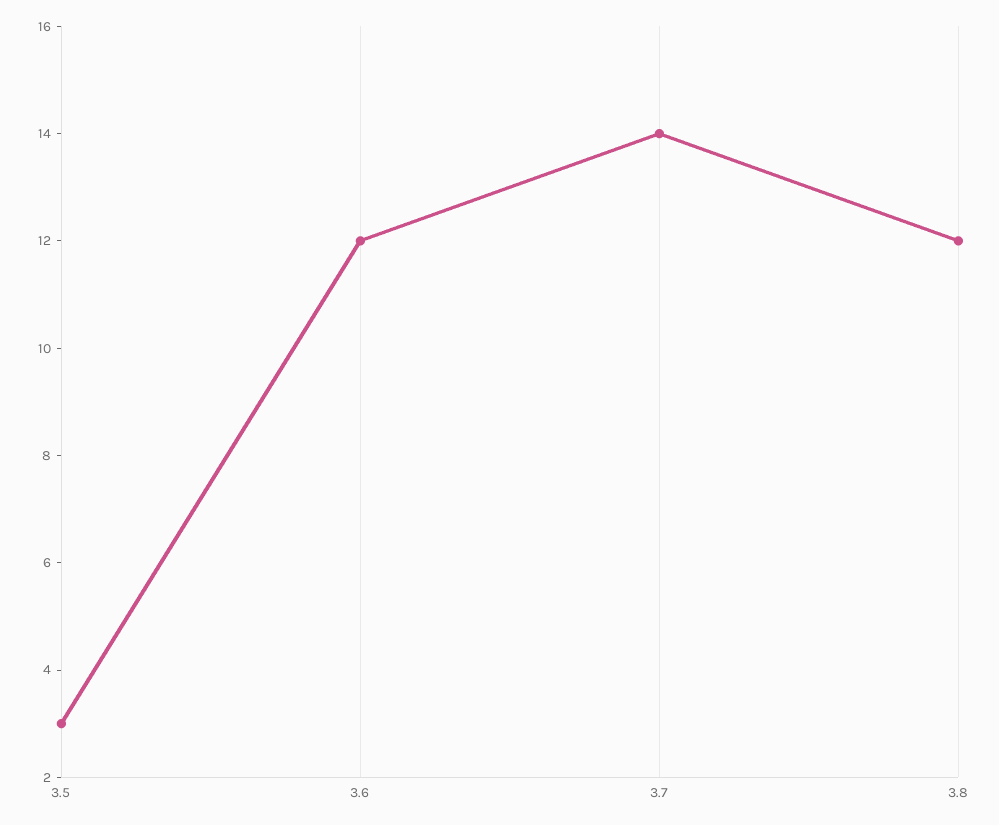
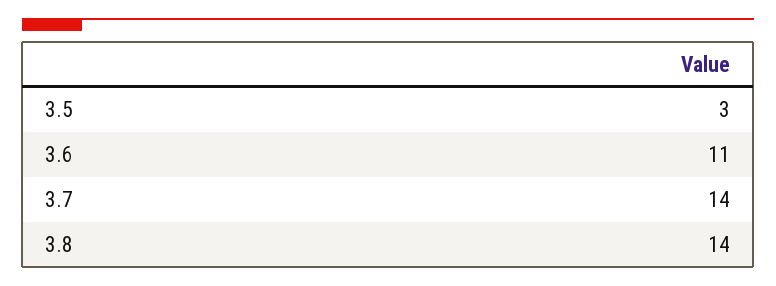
  {
    "3.5": 3,
-   "3.6": 12,
+   "3.6": 11,
    "3.7": 14,
-   "3.8": 12
+   "3.8": 14
  }

